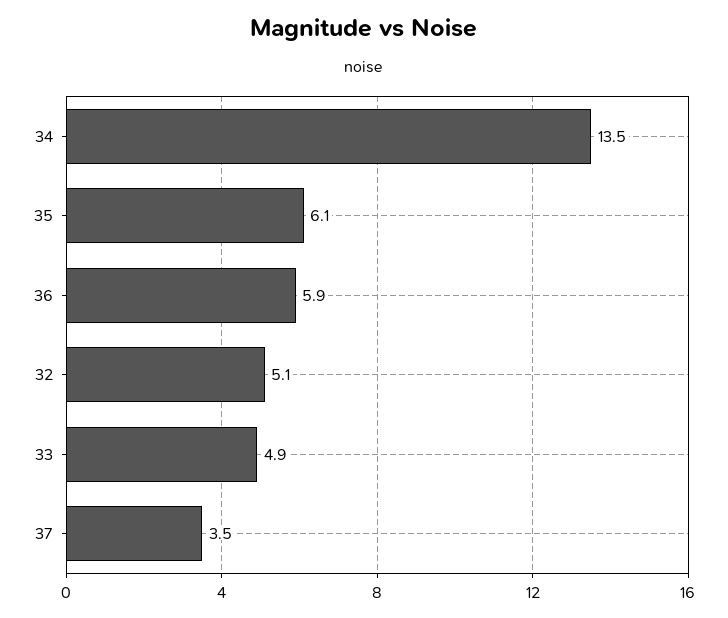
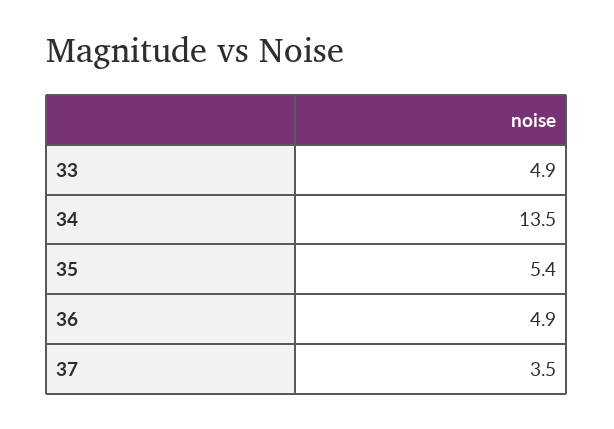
  {
    "34": 13.5,
-   "35": 6.1,
+   "35": 5.4,
-   "36": 5.9,
+   "36": 4.9,
-   "32": 5.1,
    "33": 4.9,
    "37": 3.5
  }

